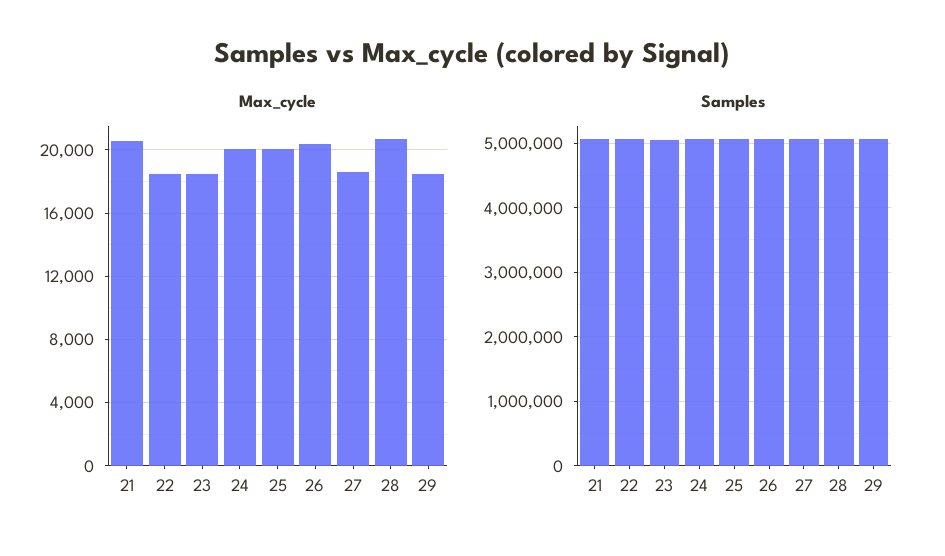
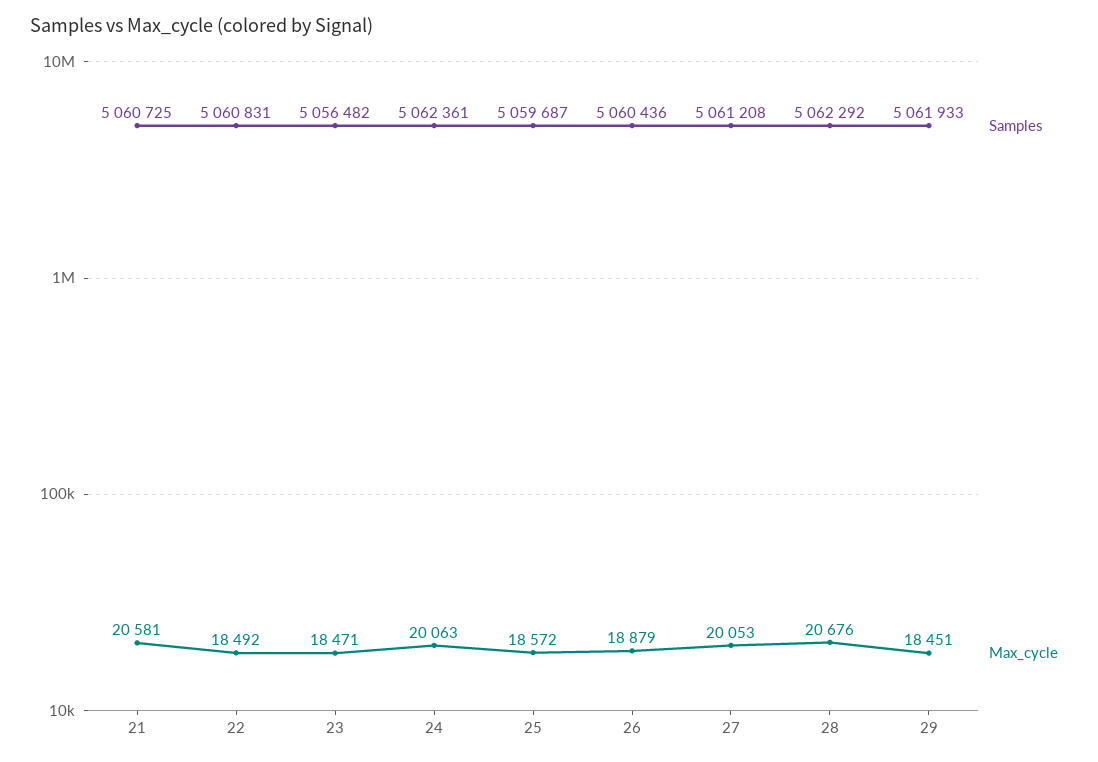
  {
    "Max_cycle": {
      "21": 20581,
      "22": 18492,
      "23": 18471,
      "24": 20063,
-     "25": 20000,
+     "25": 18572,
-     "26": 20500,
+     "26": 18879,
-     "27": 18500,
+     "27": 20053,
      "28": 20676,
      "29": 18451
    },
    "Samples": {
      "21": 5060725,
      "22": 5060831,
      "23": 5056482,
      "24": 5062361,
      "25": 5059687,
      "26": 5060436,
      "27": 5061208,
      "28": 5062292,
      "29": 5061933
    }
  }

